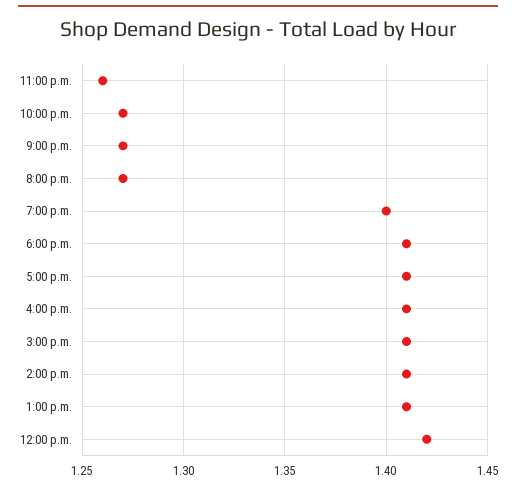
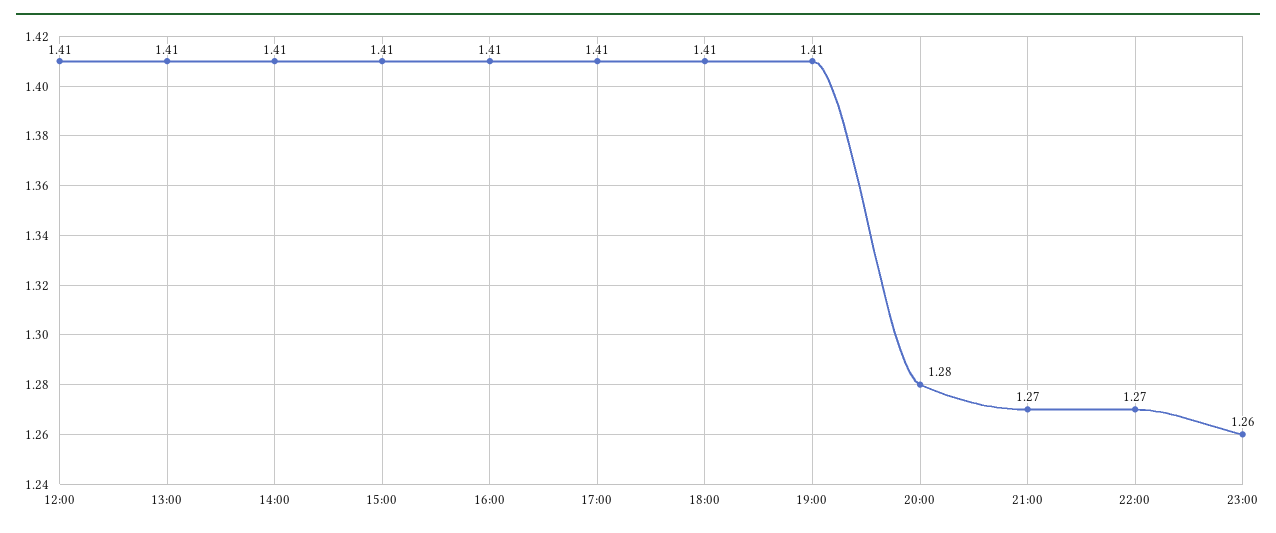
  {
    "11:00 p.m.": 1.26,
    "10:00 p.m.": 1.27,
    "9:00 p.m.": 1.27,
-   "8:00 p.m.": 1.27,
+   "8:00 p.m.": 1.28,
-   "7:00 p.m.": 1.4,
+   "7:00 p.m.": 1.41,
    "6:00 p.m.": 1.41,
    "5:00 p.m.": 1.41,
    "4:00 p.m.": 1.41,
    "3:00 p.m.": 1.41,
    "2:00 p.m.": 1.41,
    "1:00 p.m.": 1.41,
-   "12:00 p.m.": 1.42
+   "12:00 p.m.": 1.41
  }

